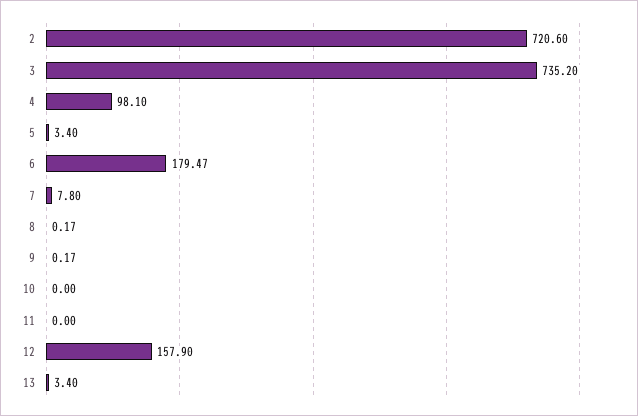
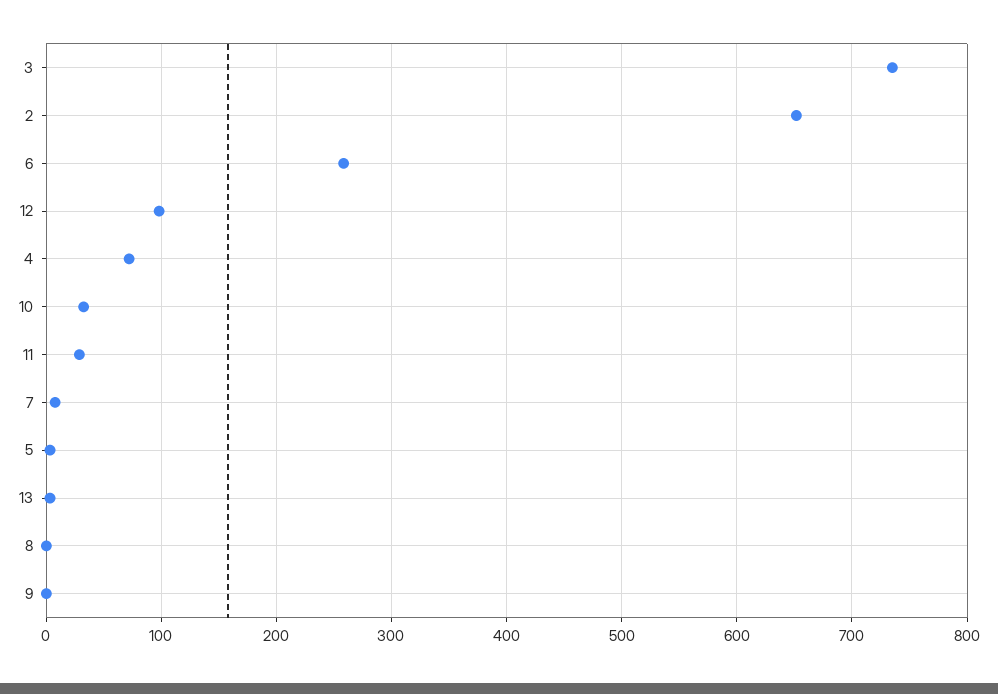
  {
-   "2": 720.6,
+   "2": 650,
    "3": 735.2,
-   "4": 98.1,
+   "4": 70,
    "5": 3.4,
-   "6": 179.47,
+   "6": 260,
    "7": 7.8,
    "8": 0.17,
    "9": 0.17,
-   "10": 0,
+   "10": 30,
-   "11": 0,
+   "11": 30,
-   "12": 157.9,
+   "12": 100,
    "13": 3.4
  }

